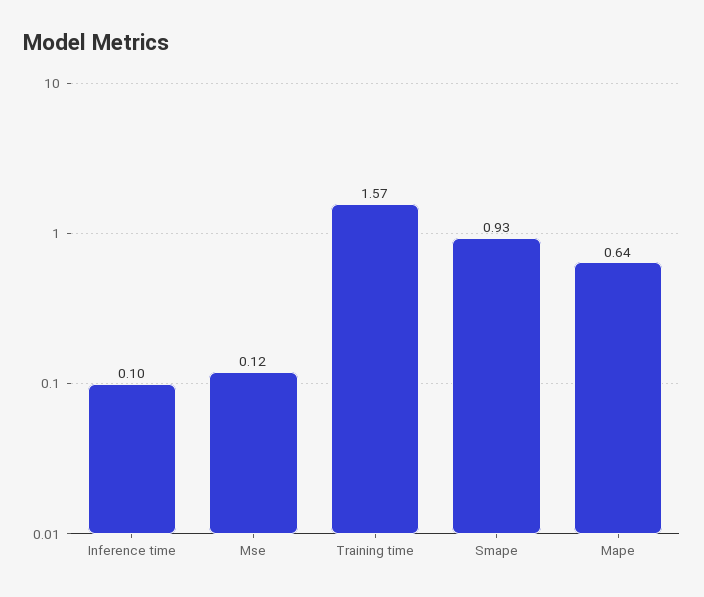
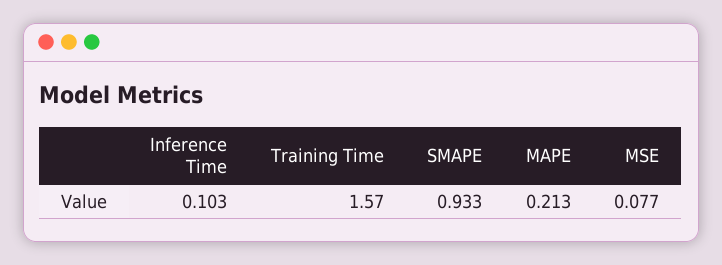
  {
    "Inference time": 0.103,
-   "Mse": 0.12,
+   "Mse": 0.077,
    "Training time": 1.57,
    "Smape": 0.933,
-   "Mape": 0.64
+   "Mape": 0.213
  }

